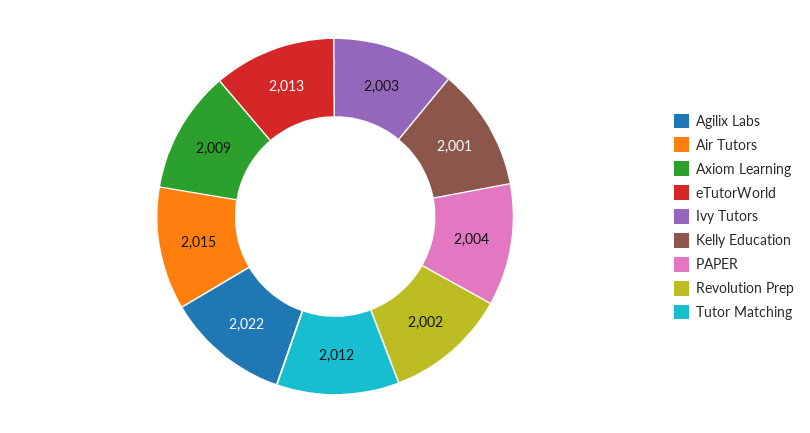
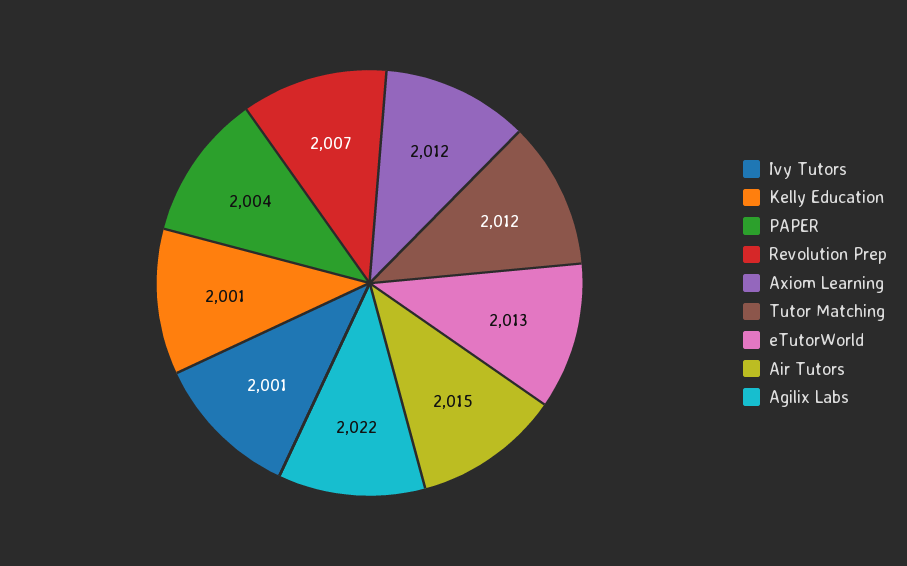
  {
    "Agilix Labs": 2022,
    "Air Tutors": 2015,
-   "Axiom Learning": 2009,
+   "Axiom Learning": 2012,
    "eTutorWorld": 2013,
-   "Ivy Tutors": 2003,
+   "Ivy Tutors": 2001,
    "Kelly Education": 2001,
    "PAPER": 2004,
-   "Revolution Prep": 2002,
+   "Revolution Prep": 2007,
    "Tutor Matching": 2012
  }

